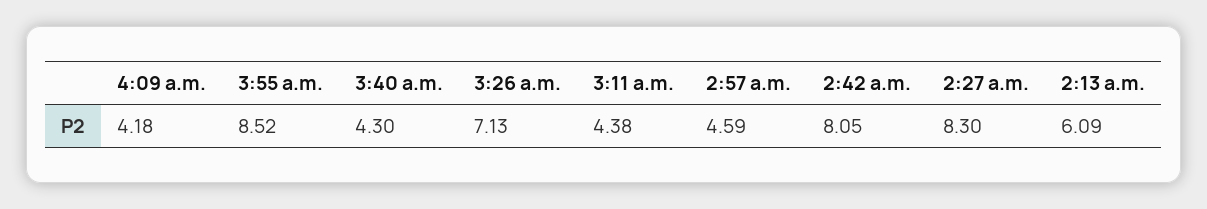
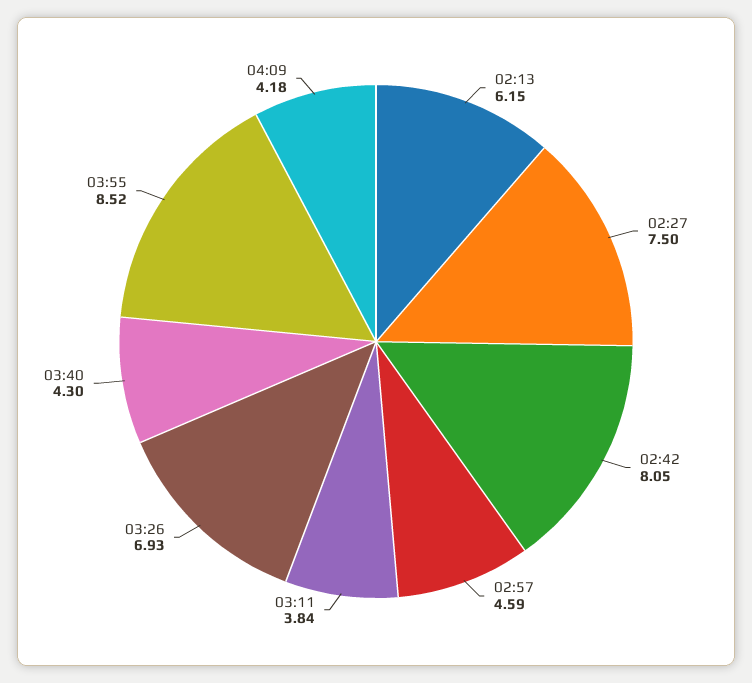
  {
    "4:09 a.m.": 4.18,
    "3:55 a.m.": 8.52,
    "3:40 a.m.": 4.3,
-   "3:26 a.m.": 7.13,
+   "3:26 a.m.": 6.93,
-   "3:11 a.m.": 4.38,
+   "3:11 a.m.": 3.84,
    "2:57 a.m.": 4.59,
    "2:42 a.m.": 8.05,
-   "2:27 a.m.": 8.3,
+   "2:27 a.m.": 7.5,
-   "2:13 a.m.": 6.09
+   "2:13 a.m.": 6.15
  }

